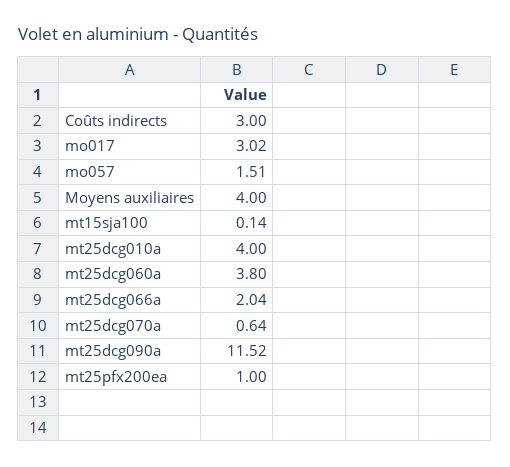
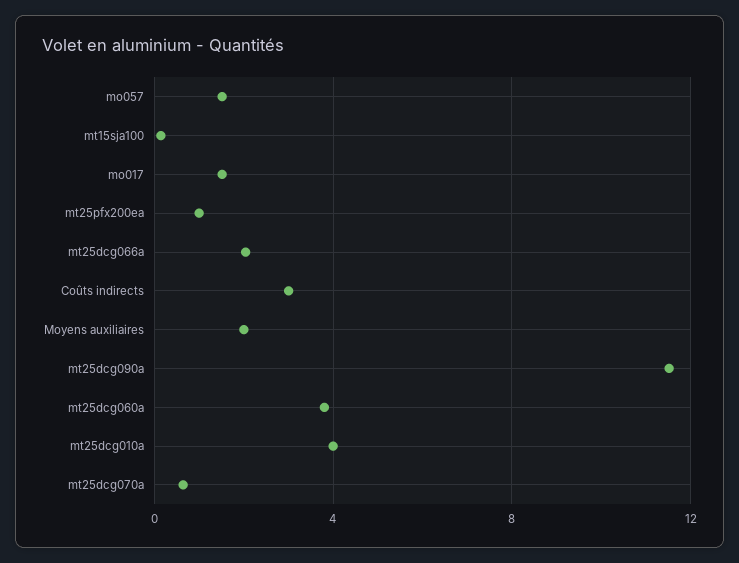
  {
    "Coûts indirects": 3,
-   "mo017": 3.02,
+   "mo017": 1.5,
    "mo057": 1.51,
-   "Moyens auxiliaires": 4,
+   "Moyens auxiliaires": 2,
    "mt15sja100": 0.14,
    "mt25dcg010a": 4,
    "mt25dcg060a": 3.8,
    "mt25dcg066a": 2.04,
    "mt25dcg070a": 0.64,
    "mt25dcg090a": 11.52,
    "mt25pfx200ea": 1
  }

